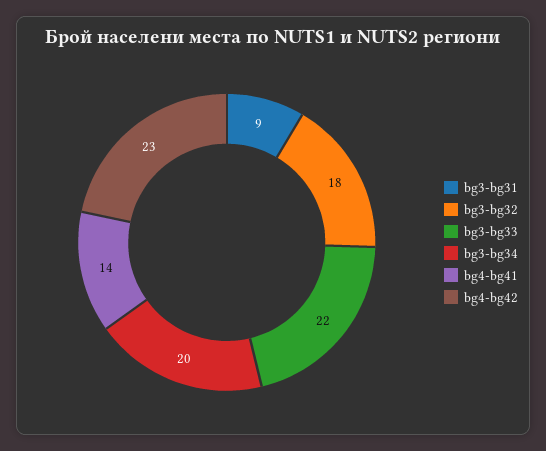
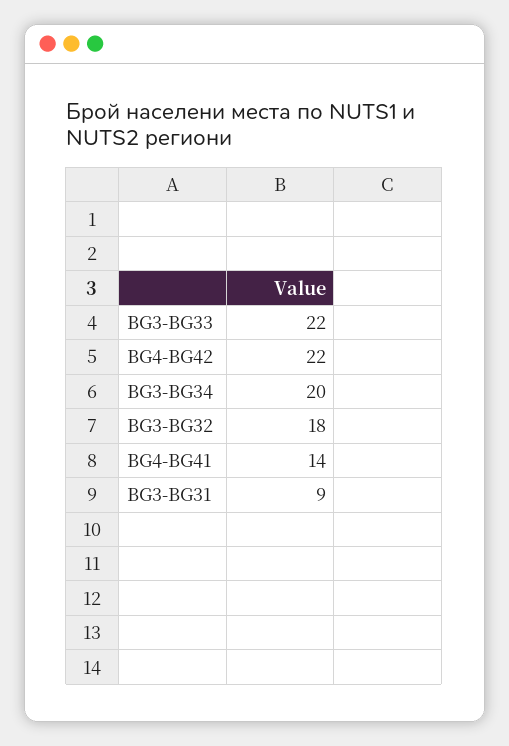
  {
    "bg3-bg31": 9,
    "bg3-bg32": 18,
    "bg3-bg33": 22,
    "bg3-bg34": 20,
    "bg4-bg41": 14,
-   "bg4-bg42": 23
+   "bg4-bg42": 22
  }

